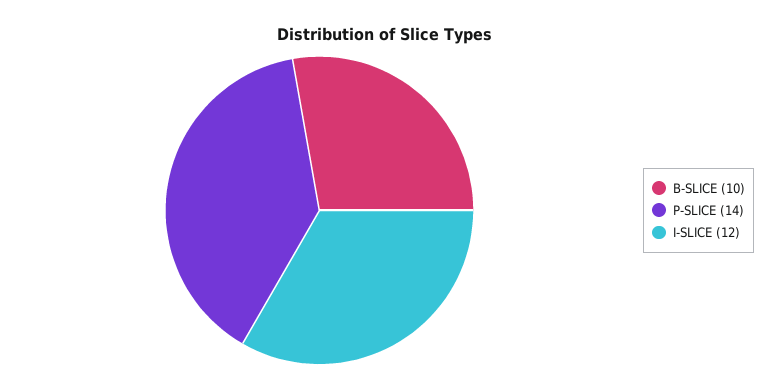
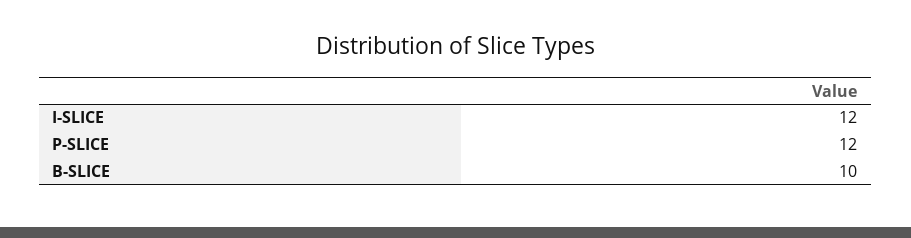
  {
    "B-SLICE": 10,
-   "P-SLICE": 14,
+   "P-SLICE": 12,
    "I-SLICE": 12
  }

